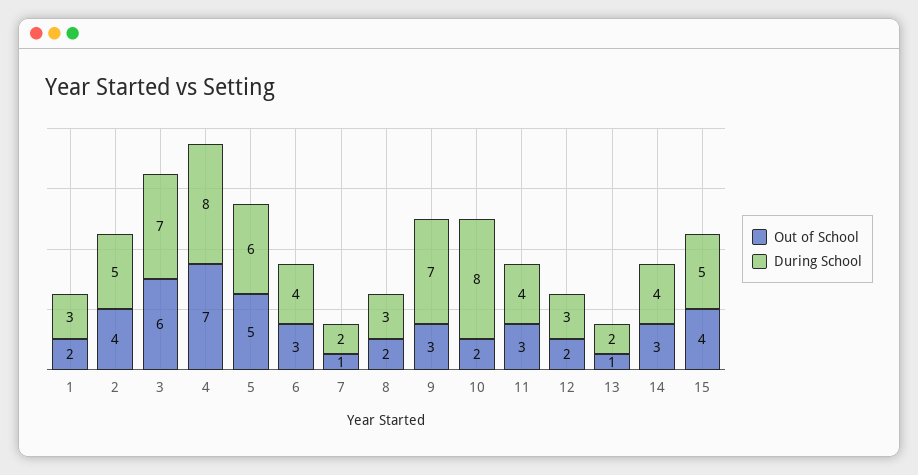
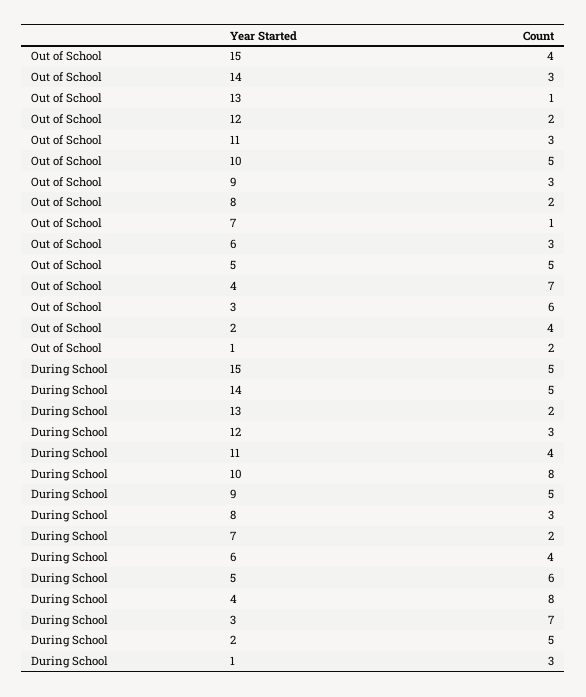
  {
    "Out of School": {
      "1": 2,
      "2": 4,
      "3": 6,
      "4": 7,
      "5": 5,
      "6": 3,
      "7": 1,
      "8": 2,
      "9": 3,
-     "10": 2,
+     "10": 5,
      "11": 3,
      "12": 2,
      "13": 1,
      "14": 3,
      "15": 4
    },
    "During School": {
      "1": 3,
      "2": 5,
      "3": 7,
      "4": 8,
      "5": 6,
      "6": 4,
      "7": 2,
      "8": 3,
-     "9": 7,
+     "9": 5,
      "10": 8,
      "11": 4,
      "12": 3,
      "13": 2,
-     "14": 4,
+     "14": 5,
      "15": 5
    }
  }

